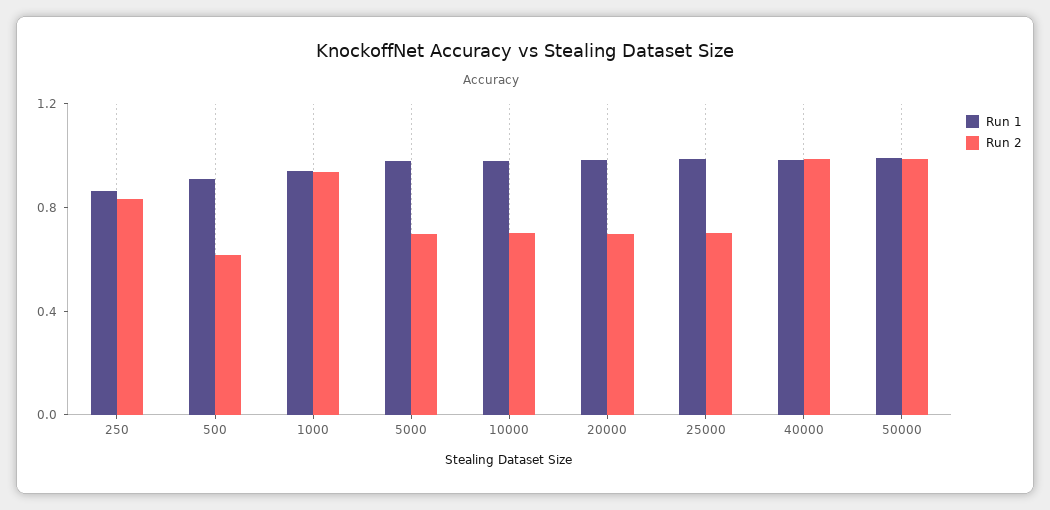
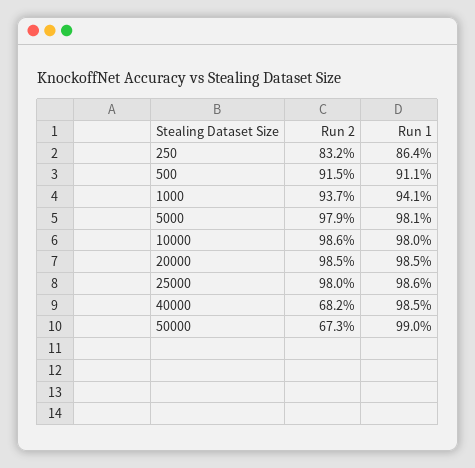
  {
    "Run 1": {
      "250": 0.864,
      "500": 0.911,
      "1000": 0.941,
      "5000": 0.981,
      "10000": 0.98,
      "20000": 0.985,
      "25000": 0.986,
      "40000": 0.985,
      "50000": 0.99
    },
    "Run 2": {
      "250": 0.832,
-     "500": 0.6,
+     "500": 0.915,
      "1000": 0.937,
-     "5000": 0.7,
+     "5000": 0.979,
-     "10000": 0.7,
+     "10000": 0.986,
-     "20000": 0.7,
+     "20000": 0.985,
-     "25000": 0.7,
+     "25000": 0.98,
-     "40000": 1,
+     "40000": 0.682,
-     "50000": 1
+     "50000": 0.673
    }
  }

